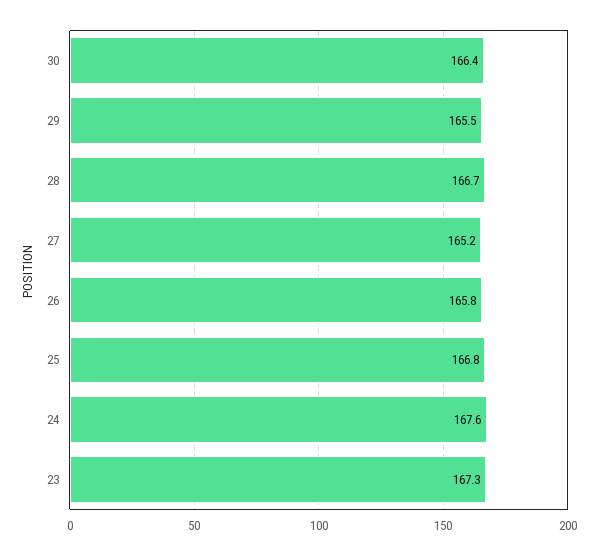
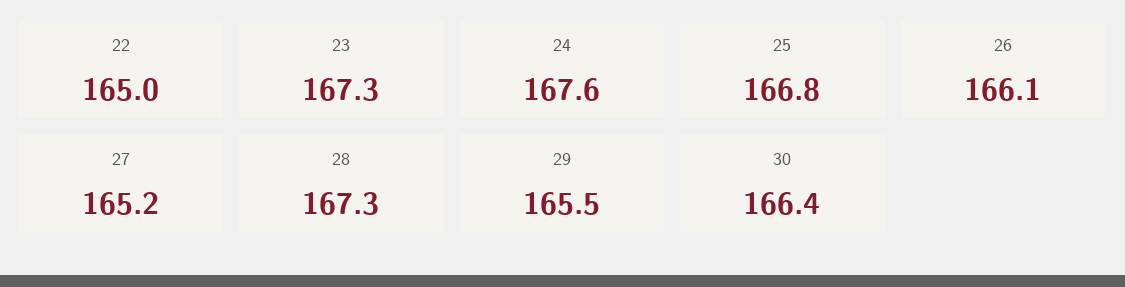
  {
    "30": 166.4,
    "29": 165.5,
-   "28": 166.7,
+   "28": 167.3,
    "27": 165.2,
-   "26": 165.8,
+   "26": 166.1,
    "25": 166.8,
    "24": 167.6,
-   "23": 167.3
+   "23": 167.3,
+   "22": 165
  }

